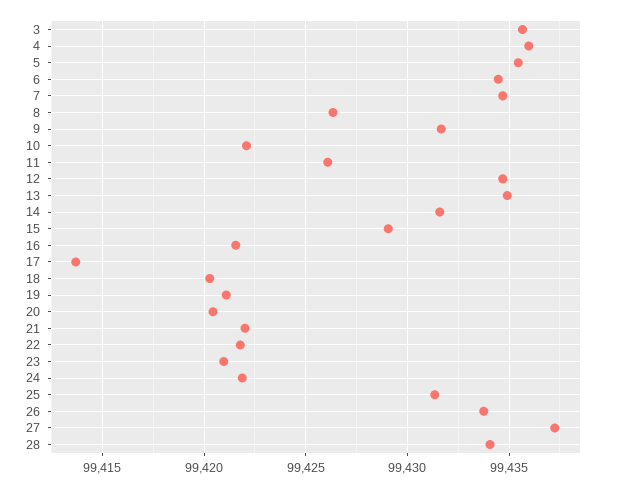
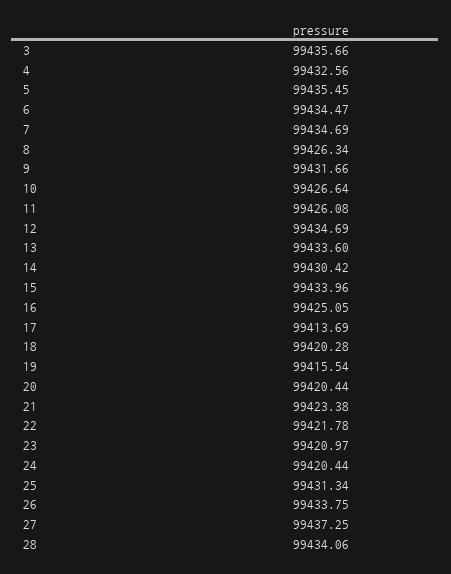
  {
    "3": 99435.66,
-   "4": 99436,
+   "4": 99432.56,
    "5": 99435.45,
    "6": 99434.47,
    "7": 99434.69,
    "8": 99426.34,
    "9": 99431.66,
-   "10": 99422,
+   "10": 99426.64,
    "11": 99426.08,
    "12": 99434.69,
-   "13": 99435,
+   "13": 99433.6,
-   "14": 99431.5,
+   "14": 99430.42,
-   "15": 99429,
+   "15": 99433.96,
-   "16": 99421.5,
+   "16": 99425.05,
    "17": 99413.69,
    "18": 99420.28,
-   "19": 99421,
+   "19": 99415.54,
    "20": 99420.44,
-   "21": 99422,
+   "21": 99423.38,
    "22": 99421.78,
    "23": 99420.97,
-   "24": 99422,
+   "24": 99420.44,
    "25": 99431.34,
    "26": 99433.75,
    "27": 99437.25,
    "28": 99434.06
  }

